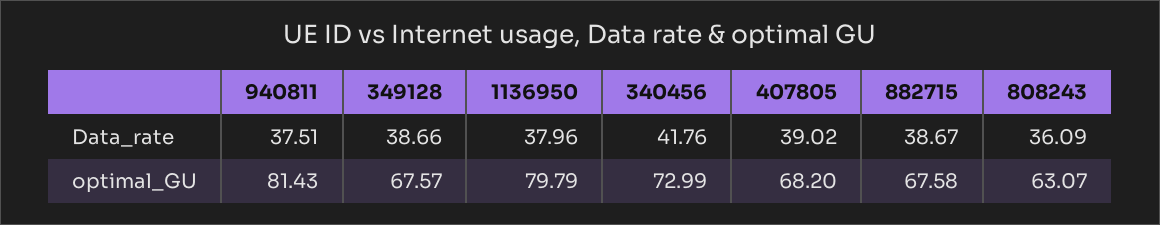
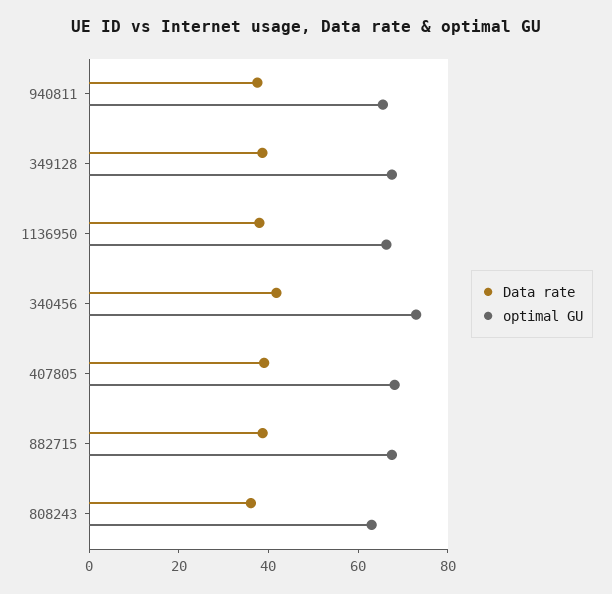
  {
    "Data_rate": {
      "940811": 37.51,
      "349128": 38.66,
      "1136950": 37.96,
      "340456": 41.76,
      "407805": 39.02,
      "882715": 38.67,
      "808243": 36.09
    },
    "optimal_GU": {
-     "940811": 81.43,
+     "940811": 65,
      "349128": 67.57,
-     "1136950": 79.79,
+     "1136950": 65,
      "340456": 72.99,
      "407805": 68.2,
      "882715": 67.58,
      "808243": 63.07
    }
  }

